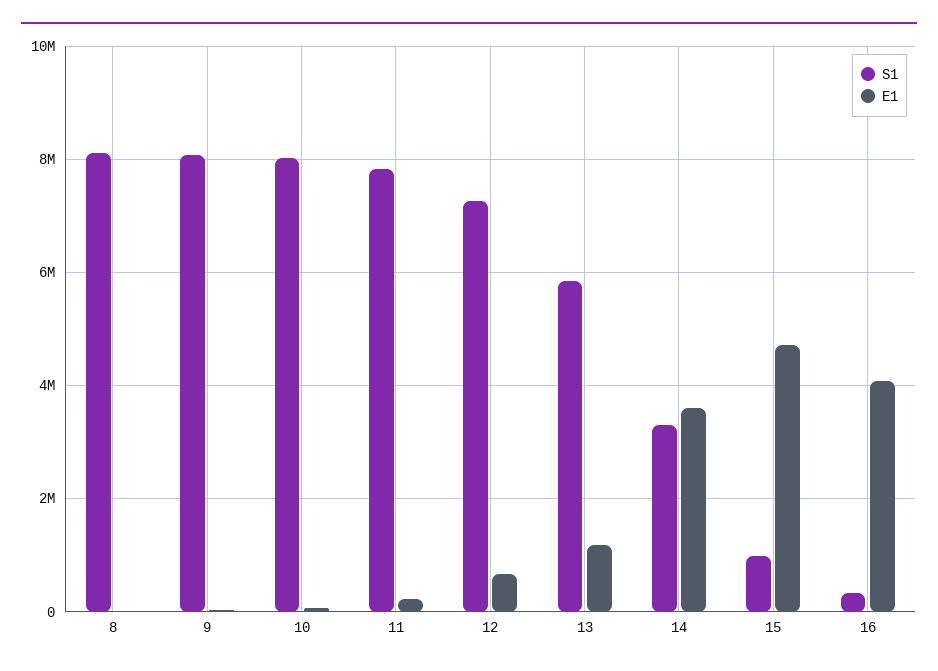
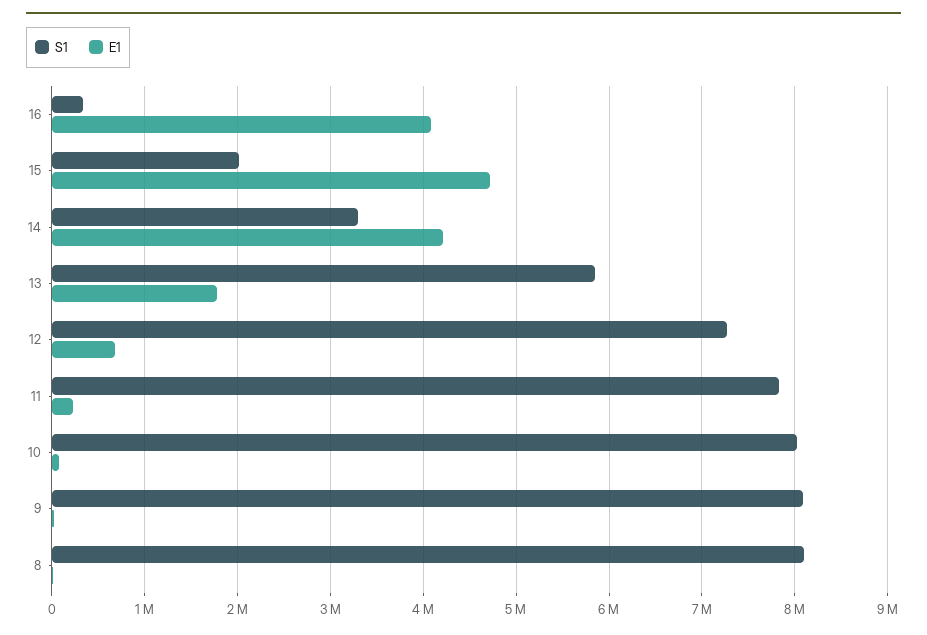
  {
    "S1": {
      "8": 8100000,
      "9": 8100000,
      "10": 8000000,
      "11": 7800000,
      "12": 7300000,
      "13": 5900000,
      "14": 3300000,
-     "15": 1000000,
+     "15": 2000000,
      "16": 300000
    },
    "E1": {
      "8": 0,
      "9": 0,
      "10": 100000,
      "11": 200000,
      "12": 700000,
-     "13": 1200000,
+     "13": 1800000,
-     "14": 3600000,
+     "14": 4200000,
      "15": 4700000,
      "16": 4100000
    }
  }

